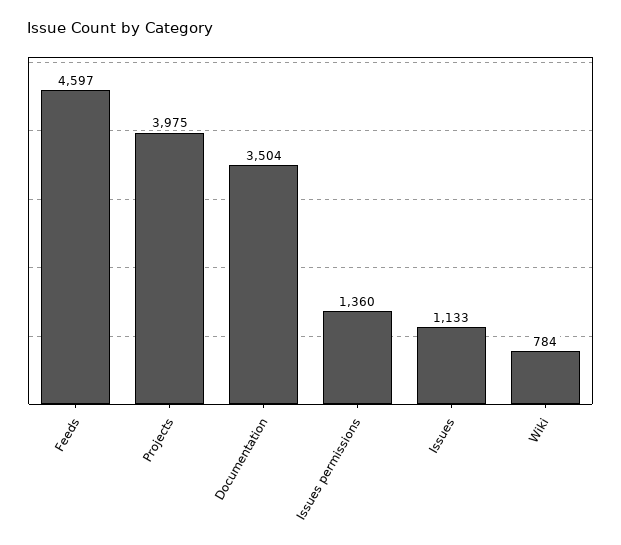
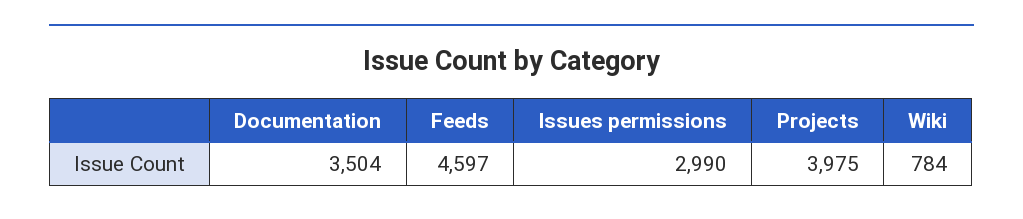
  {
    "Feeds": 4597,
    "Projects": 3975,
    "Documentation": 3504,
-   "Issues permissions": 1360,
+   "Issues permissions": 2990,
-   "Issues": 1133,
    "Wiki": 784
  }

